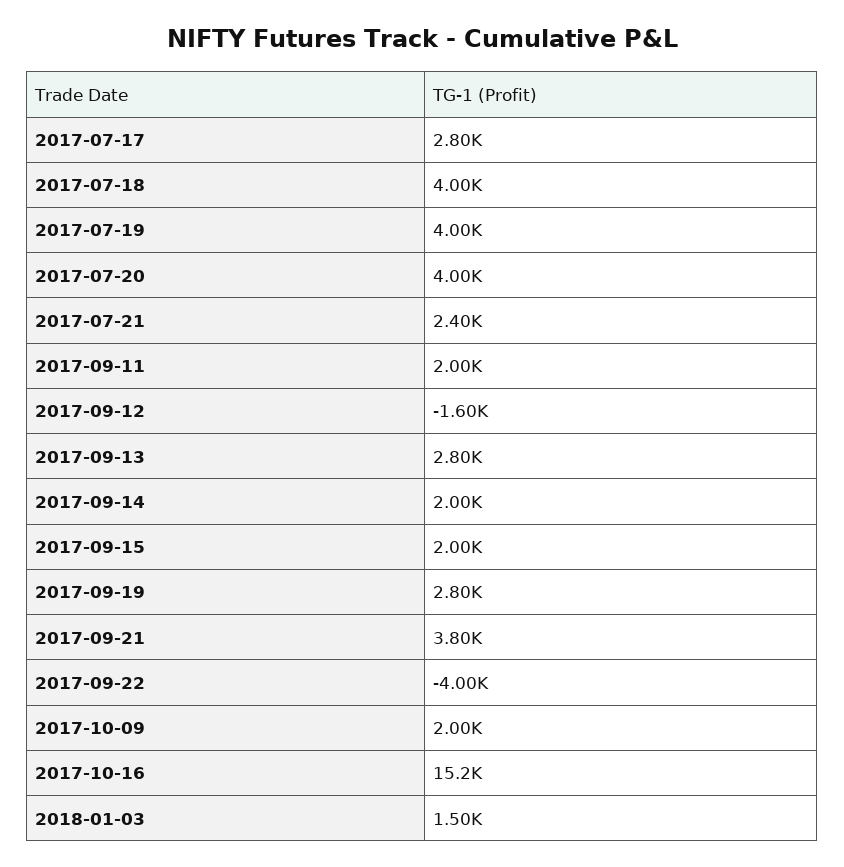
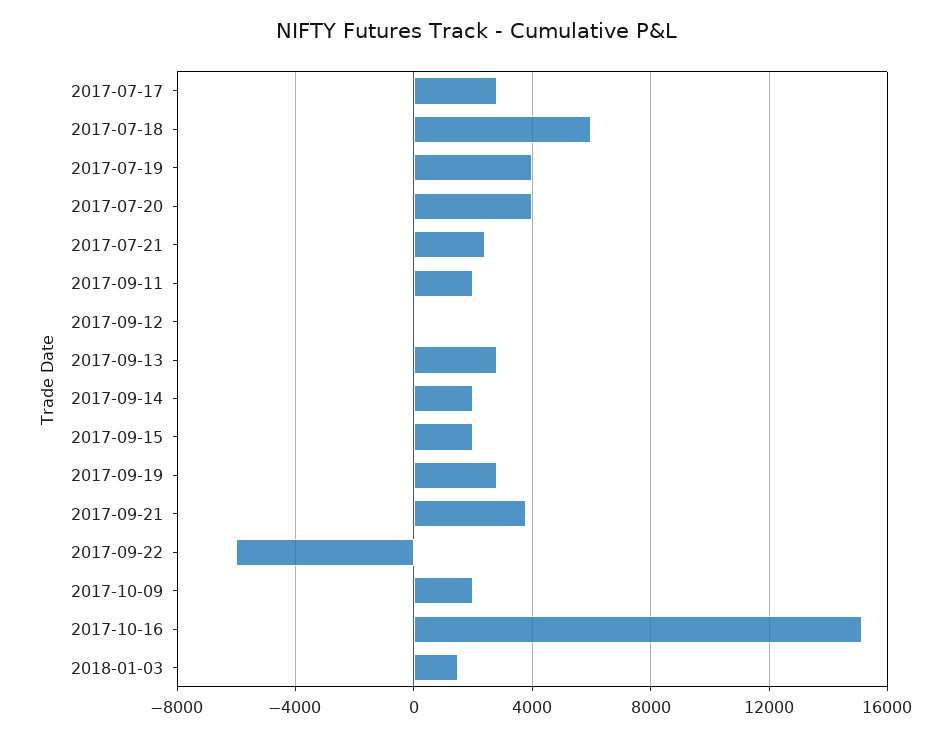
  {
    "2017-07-17": 2800,
-   "2017-07-18": 4000,
+   "2017-07-18": 6000,
    "2017-07-19": 4000,
    "2017-07-20": 4000,
    "2017-07-21": 2400,
    "2017-09-11": 2000,
-   "2017-09-12": -1600,
+   "2017-09-12": 0,
    "2017-09-13": 2800,
    "2017-09-14": 2000,
    "2017-09-15": 2000,
    "2017-09-19": 2800,
    "2017-09-21": 3800,
-   "2017-09-22": -4000,
+   "2017-09-22": -6000,
    "2017-10-09": 2000,
    "2017-10-16": 15200,
    "2018-01-03": 1500
  }

